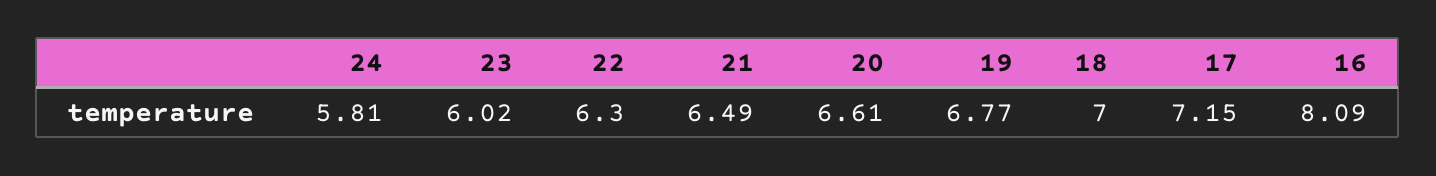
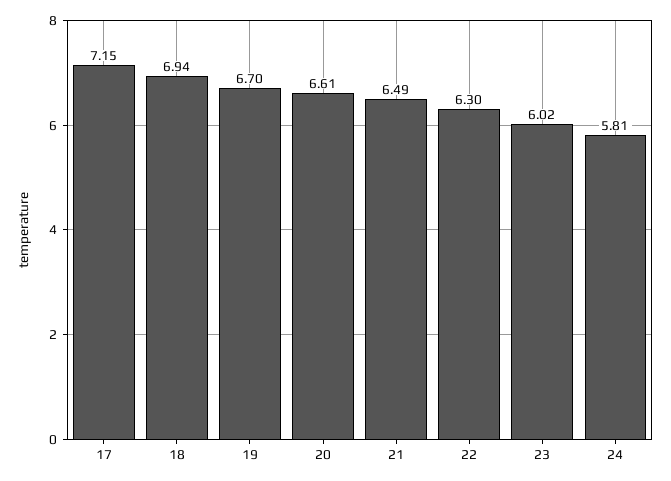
  {
    "24": 5.81,
    "23": 6.02,
    "22": 6.3,
    "21": 6.49,
    "20": 6.61,
-   "19": 6.77,
+   "19": 6.7,
-   "18": 7,
+   "18": 6.94,
-   "17": 7.15,
+   "17": 7.15
-   "16": 8.09
  }

